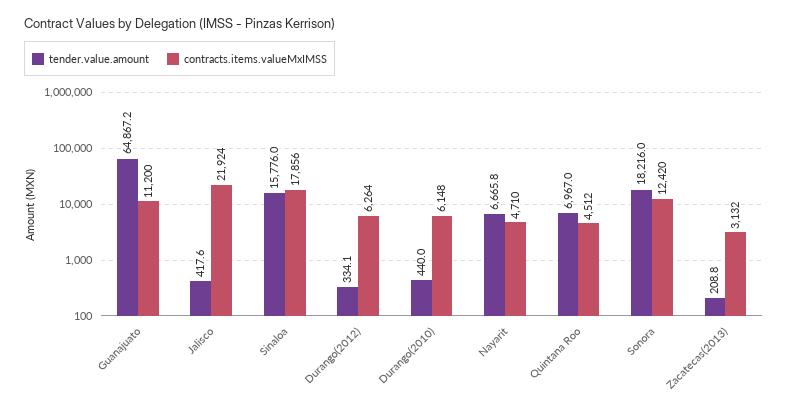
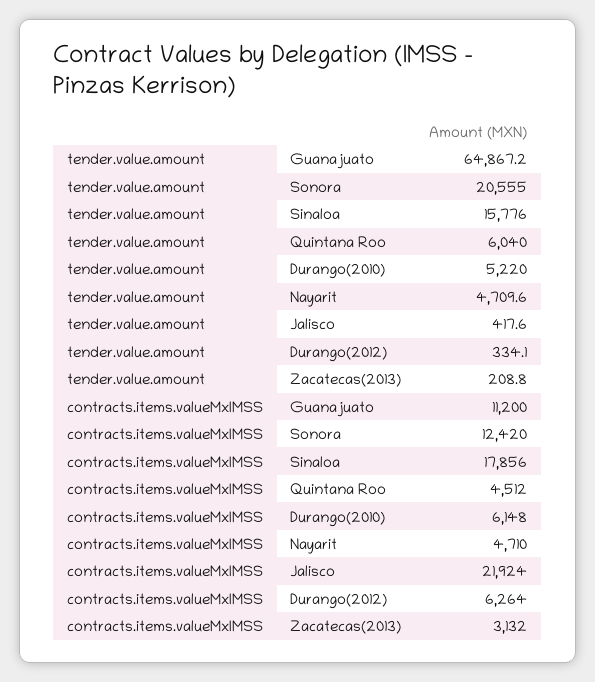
  {
    "tender.value.amount": {
      "Guanajuato": 64867.2,
      "Jalisco": 417.6,
      "Sinaloa": 15776,
      "Durango(2012)": 334.1,
-     "Durango(2010)": 440,
+     "Durango(2010)": 5220,
-     "Nayarit": 6665.8,
+     "Nayarit": 4709.6,
-     "Quintana Roo": 6967,
+     "Quintana Roo": 6040,
-     "Sonora": 18216,
+     "Sonora": 20555,
      "Zacatecas(2013)": 208.8
    },
    "contracts.items.valueMxIMSS": {
      "Guanajuato": 11200,
      "Jalisco": 21924,
      "Sinaloa": 17856,
      "Durango(2012)": 6264,
      "Durango(2010)": 6148,
      "Nayarit": 4710,
      "Quintana Roo": 4512,
      "Sonora": 12420,
      "Zacatecas(2013)": 3132
    }
  }

